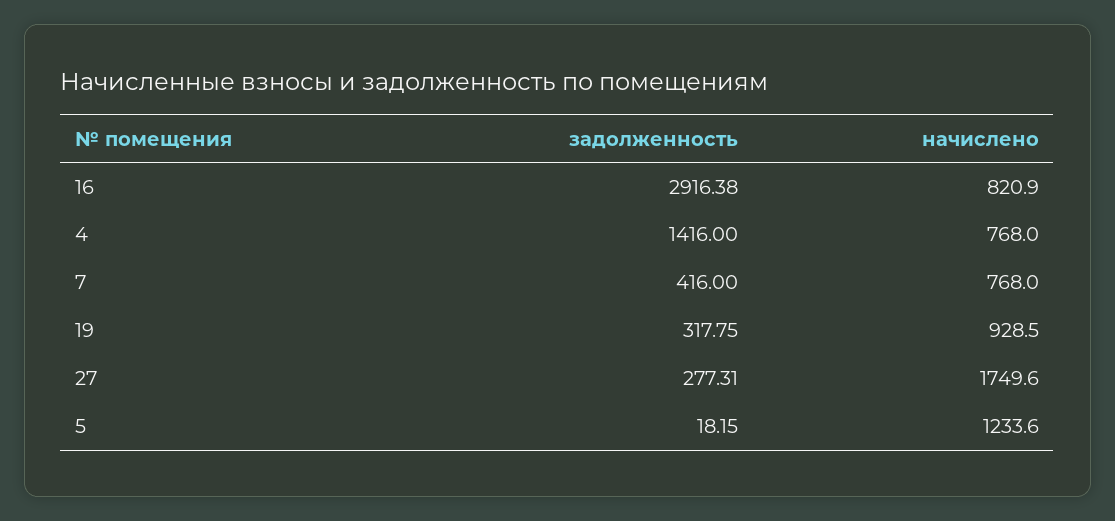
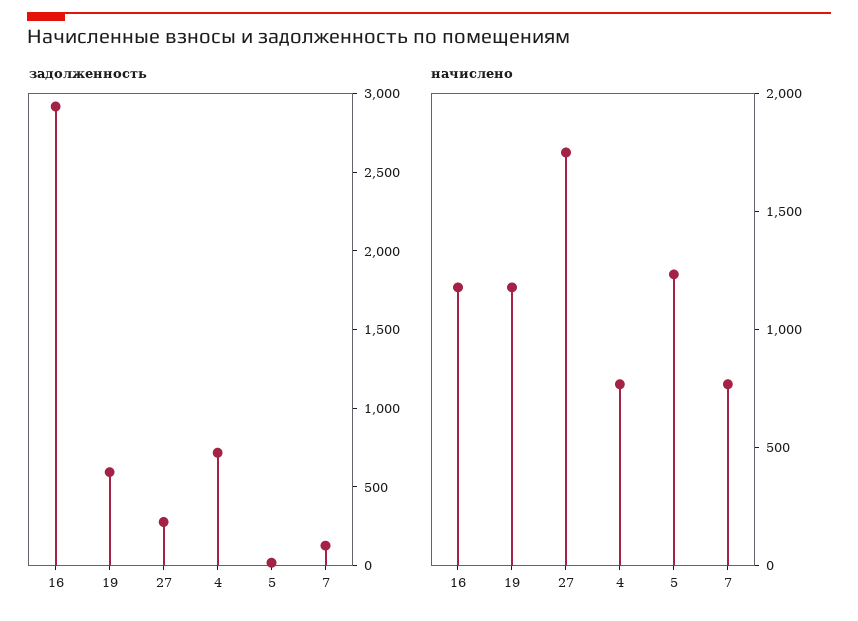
  {
    "задолженность": {
      "16": 2916.38,
-     "4": 1416,
+     "4": 700,
-     "7": 416,
+     "7": 100,
-     "19": 317.75,
+     "19": 600,
      "27": 277.31,
      "5": 18.15
    },
    "начислено": {
-     "16": 820.9,
+     "16": 1200,
      "4": 768,
      "7": 768,
-     "19": 928.5,
+     "19": 1200,
      "27": 1749.6,
      "5": 1233.6
    }
  }

